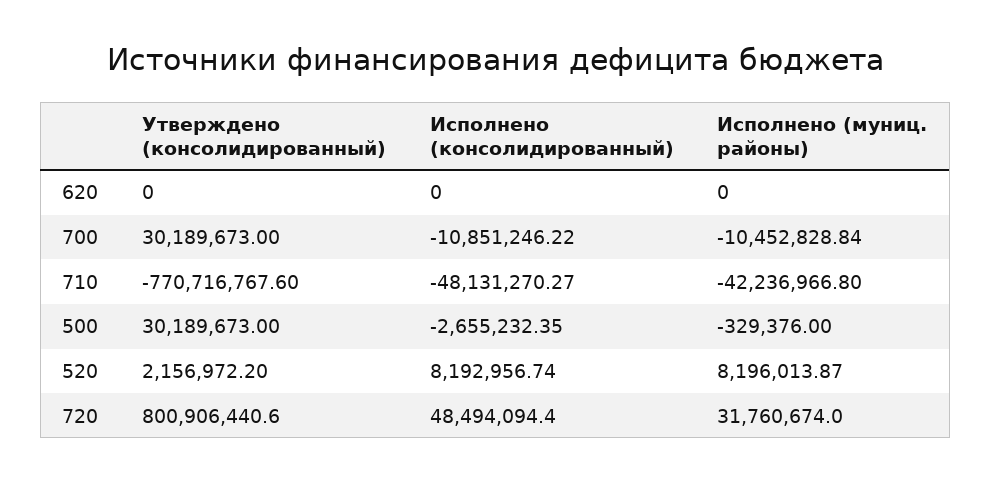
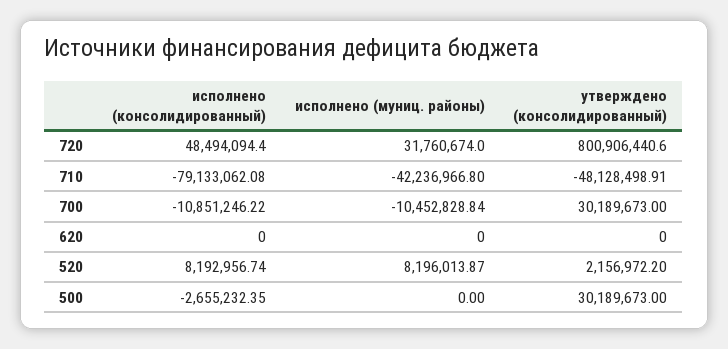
  {
    "Утверждено (консолидированный)": {
      "620": 0,
      "700": 30189673,
-     "710": -770716767.6,
+     "710": -48128498.91,
      "500": 30189673,
      "520": 2156972.2,
      "720": 800906440.6
    },
    "Исполнено (консолидированный)": {
      "620": 0,
      "700": -10851246.22,
-     "710": -48131270.27,
+     "710": -79133062.08,
      "500": -2655232.35,
      "520": 8192956.74,
      "720": 48494094.4
    },
    "Исполнено (муниц. районы)": {
      "620": 0,
      "700": -10452828.84,
      "710": -42236966.8,
-     "500": -329376,
+     "500": 0,
      "520": 8196013.87,
      "720": 31760674
    }
  }

